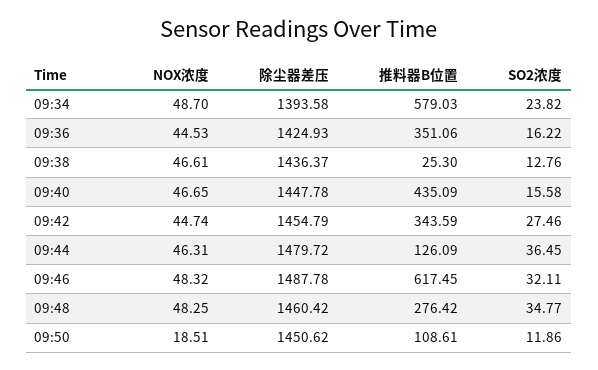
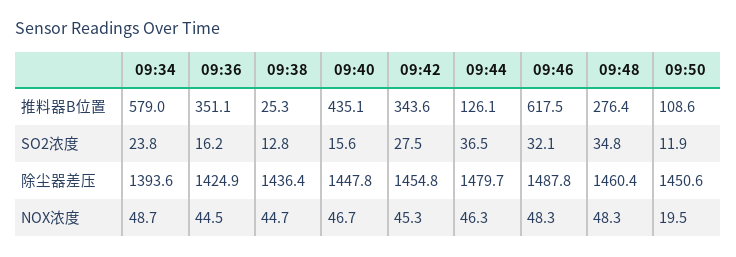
  {
    "NOX浓度": {
      "09:34": 48.7,
      "09:36": 44.53,
-     "09:38": 46.61,
+     "09:38": 44.7,
      "09:40": 46.65,
-     "09:42": 44.74,
+     "09:42": 45.3,
      "09:44": 46.31,
      "09:46": 48.32,
      "09:48": 48.25,
-     "09:50": 18.51
+     "09:50": 19.5
    },
    "除尘器差压": {
      "09:34": 1393.58,
      "09:36": 1424.93,
      "09:38": 1436.37,
      "09:40": 1447.78,
      "09:42": 1454.79,
      "09:44": 1479.72,
      "09:46": 1487.78,
      "09:48": 1460.42,
      "09:50": 1450.62
    },
    "推料器B位置": {
      "09:34": 579.03,
      "09:36": 351.06,
      "09:38": 25.3,
      "09:40": 435.09,
      "09:42": 343.59,
      "09:44": 126.09,
      "09:46": 617.45,
      "09:48": 276.42,
      "09:50": 108.61
    },
    "SO2浓度": {
      "09:34": 23.82,
      "09:36": 16.22,
      "09:38": 12.76,
      "09:40": 15.58,
      "09:42": 27.46,
      "09:44": 36.45,
      "09:46": 32.11,
      "09:48": 34.77,
      "09:50": 11.86
    }
  }

